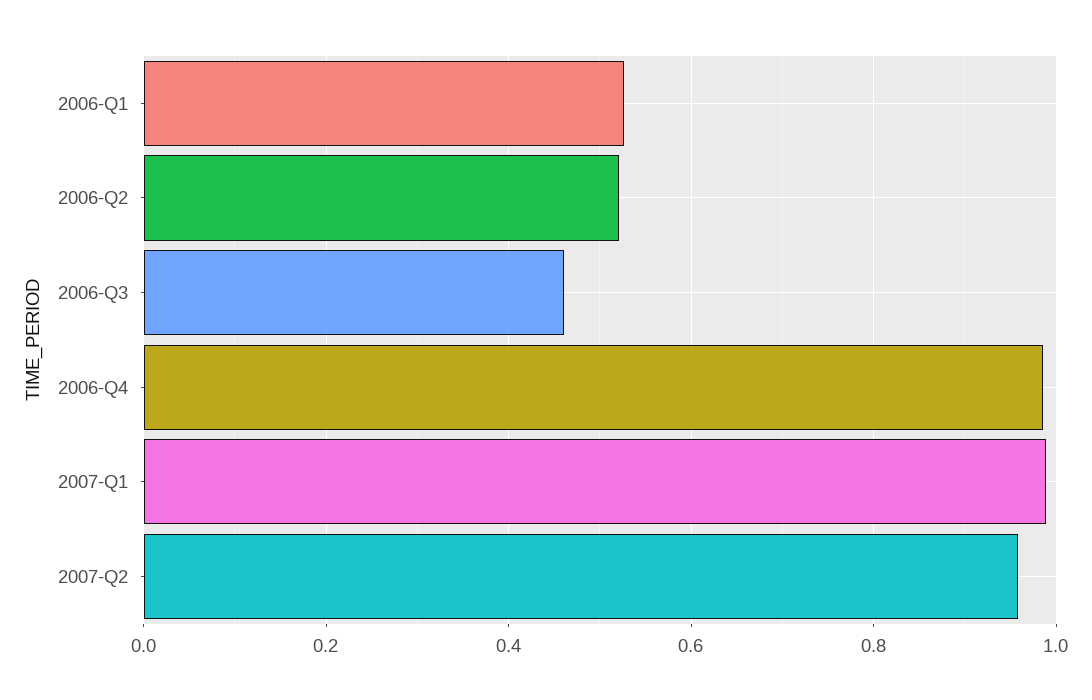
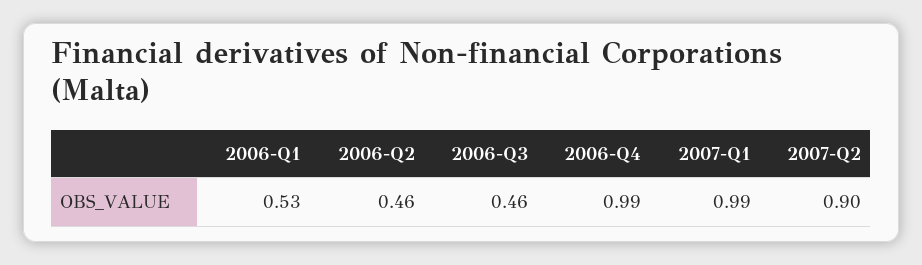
  {
    "2006-Q1": 0.53,
-   "2006-Q2": 0.52,
+   "2006-Q2": 0.46,
    "2006-Q3": 0.46,
    "2006-Q4": 0.99,
    "2007-Q1": 0.99,
-   "2007-Q2": 0.96
+   "2007-Q2": 0.9
  }

